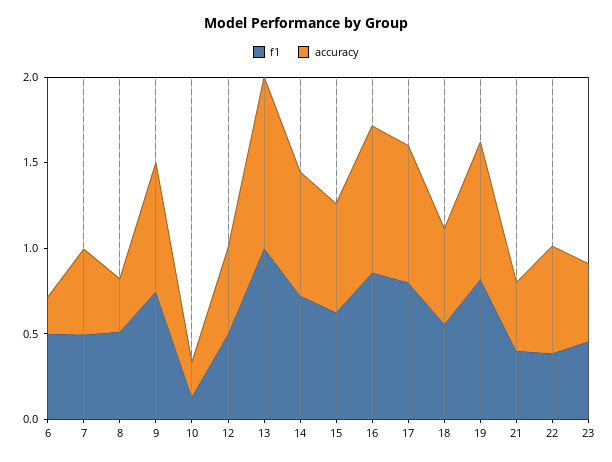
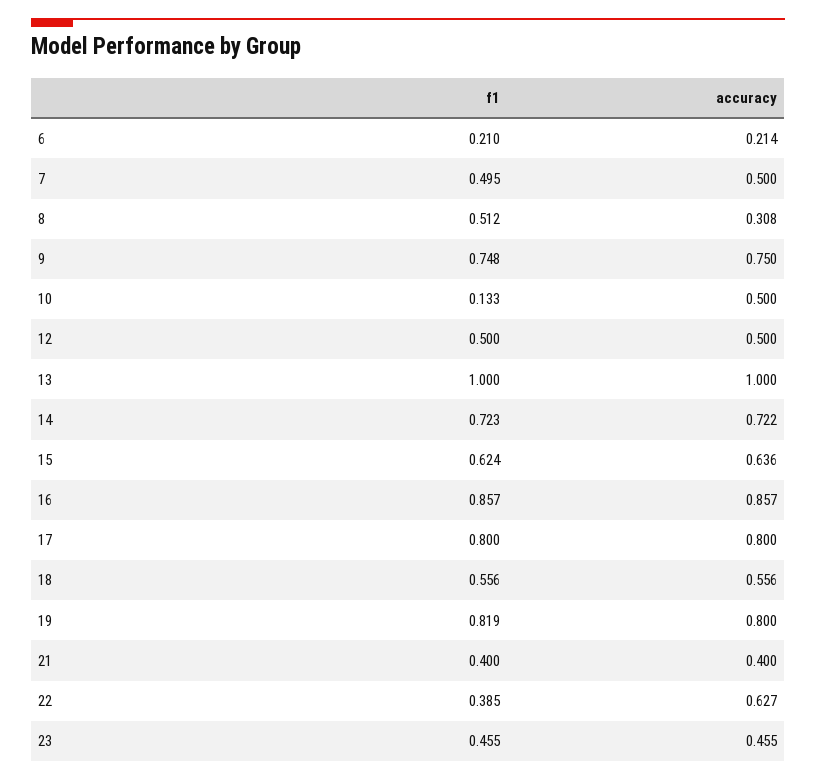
  {
    "f1": {
-     "6": 0.5,
+     "6": 0.21,
      "7": 0.495,
      "8": 0.512,
      "9": 0.748,
      "10": 0.133,
      "12": 0.5,
      "13": 1,
      "14": 0.723,
      "15": 0.624,
      "16": 0.857,
      "17": 0.8,
      "18": 0.556,
      "19": 0.819,
      "21": 0.4,
      "22": 0.385,
      "23": 0.455
    },
    "accuracy": {
      "6": 0.214,
      "7": 0.5,
      "8": 0.308,
      "9": 0.75,
-     "10": 0.2,
+     "10": 0.5,
      "12": 0.5,
      "13": 1,
      "14": 0.722,
      "15": 0.636,
      "16": 0.857,
      "17": 0.8,
      "18": 0.556,
      "19": 0.8,
      "21": 0.4,
      "22": 0.627,
      "23": 0.455
    }
  }

